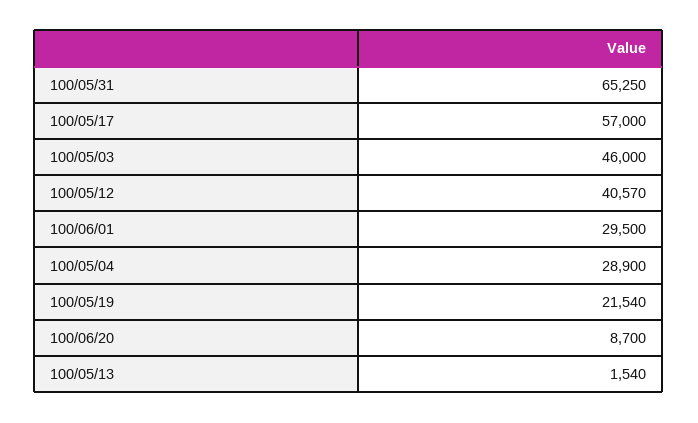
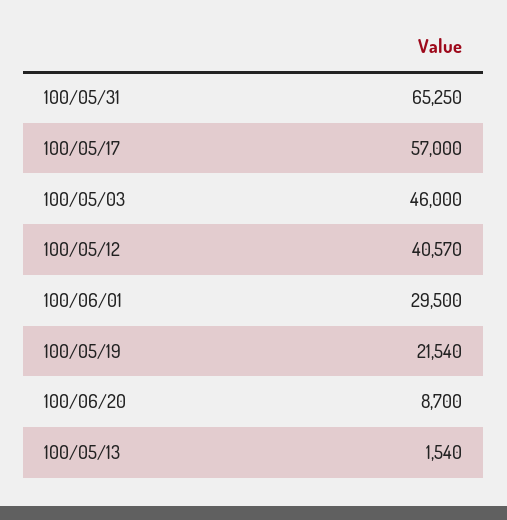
  {
    "100/05/31": 65250,
    "100/05/17": 57000,
    "100/05/03": 46000,
    "100/05/12": 40570,
    "100/06/01": 29500,
-   "100/05/04": 28900,
    "100/05/19": 21540,
    "100/06/20": 8700,
    "100/05/13": 1540
  }

